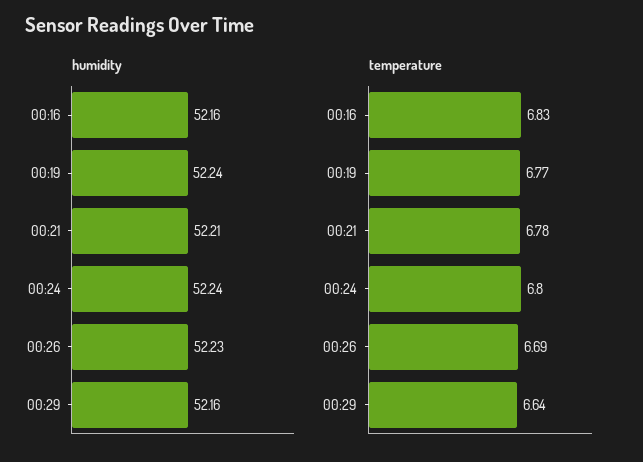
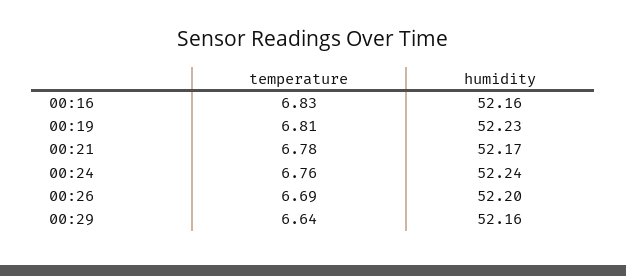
  {
    "humidity": {
      "00:16": 52.16,
-     "00:19": 52.24,
+     "00:19": 52.23,
-     "00:21": 52.21,
+     "00:21": 52.17,
      "00:24": 52.24,
-     "00:26": 52.23,
+     "00:26": 52.2,
      "00:29": 52.16
    },
    "temperature": {
      "00:16": 6.83,
-     "00:19": 6.77,
+     "00:19": 6.81,
      "00:21": 6.78,
-     "00:24": 6.8,
+     "00:24": 6.76,
      "00:26": 6.69,
      "00:29": 6.64
    }
  }

